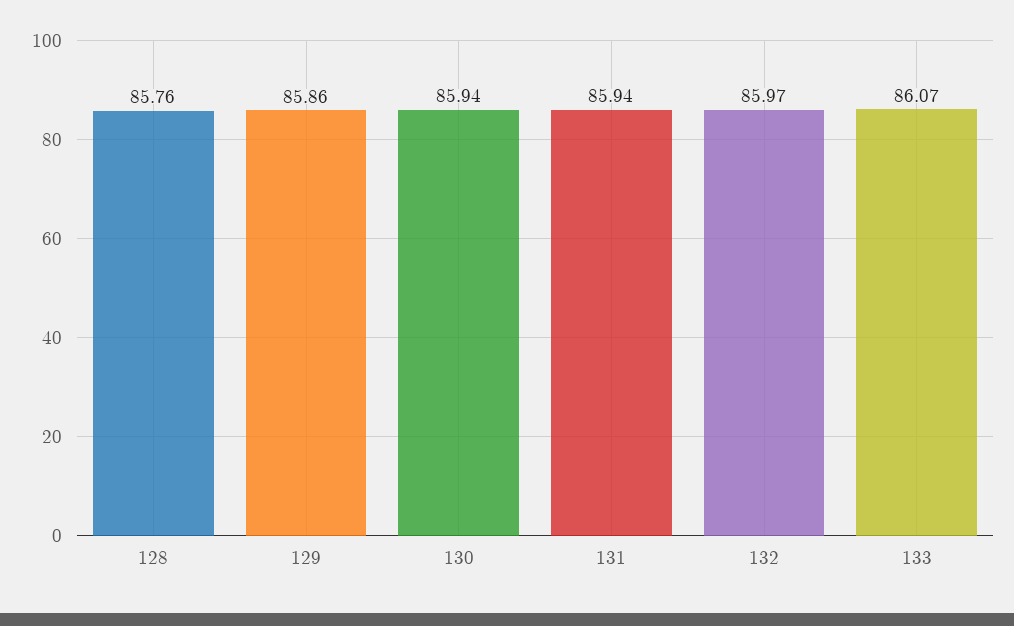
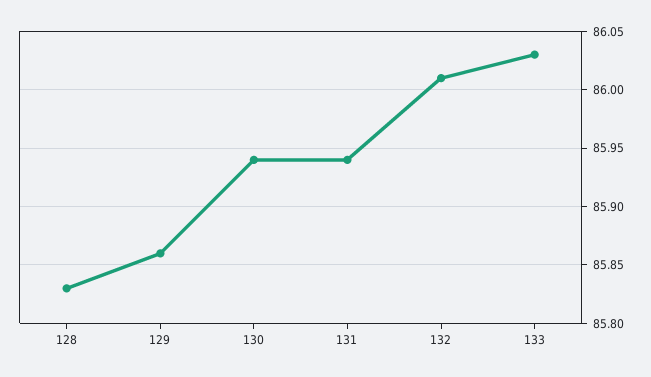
  {
-   "128": 85.76,
+   "128": 85.83,
    "129": 85.86,
    "130": 85.94,
    "131": 85.94,
-   "132": 85.97,
+   "132": 86.01,
-   "133": 86.07
+   "133": 86.03
  }

